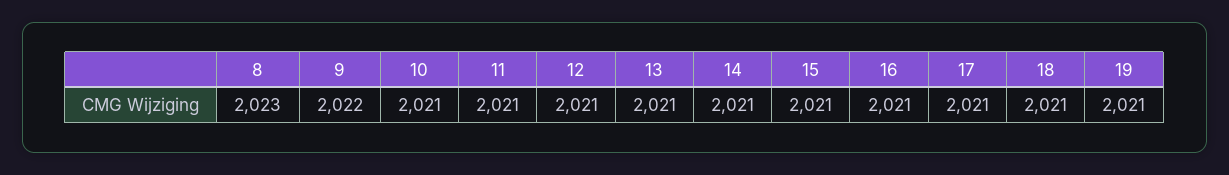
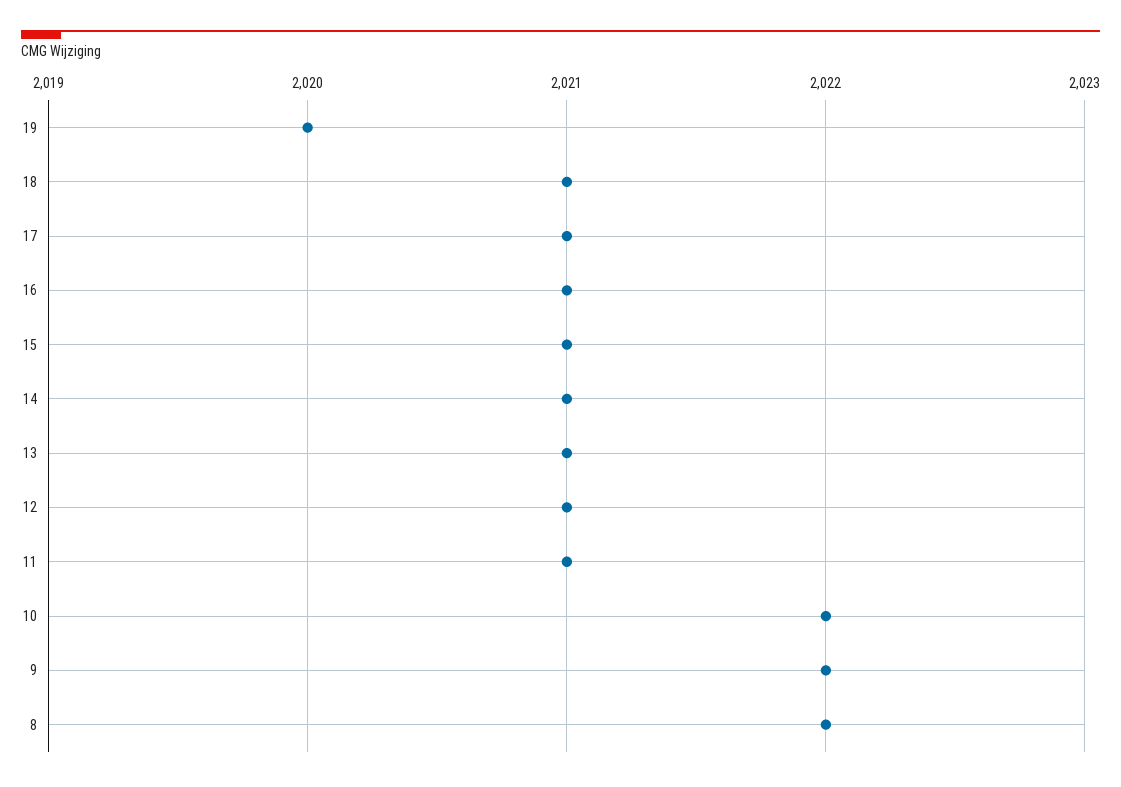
  {
-   "8": 2023,
+   "8": 2022,
    "9": 2022,
-   "10": 2021,
+   "10": 2022,
    "11": 2021,
    "12": 2021,
    "13": 2021,
    "14": 2021,
    "15": 2021,
    "16": 2021,
    "17": 2021,
    "18": 2021,
-   "19": 2021
+   "19": 2020
  }

